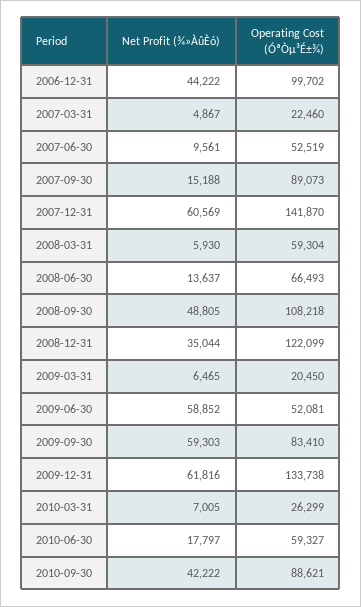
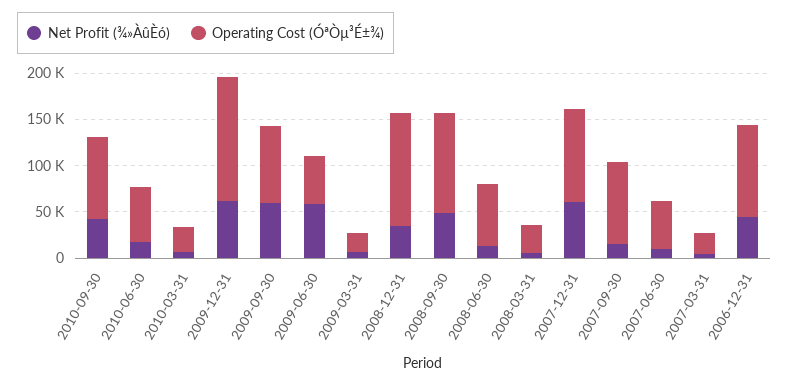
  {
    "Net Profit (¾»ÀûÈó)": {
      "2006-12-31": 44222,
      "2007-03-31": 4867,
      "2007-06-30": 9561,
      "2007-09-30": 15188,
      "2007-12-31": 60569,
      "2008-03-31": 5930,
      "2008-06-30": 13637,
      "2008-09-30": 48805,
      "2008-12-31": 35044,
      "2009-03-31": 6465,
      "2009-06-30": 58852,
      "2009-09-30": 59303,
      "2009-12-31": 61816,
      "2010-03-31": 7005,
      "2010-06-30": 17797,
      "2010-09-30": 42222
    },
    "Operating Cost (ÓªÒµ³É±¾)": {
      "2006-12-31": 99702,
      "2007-03-31": 22460,
      "2007-06-30": 52519,
      "2007-09-30": 89073,
-     "2007-12-31": 141870,
+     "2007-12-31": 100000,
-     "2008-03-31": 59304,
+     "2008-03-31": 30000,
      "2008-06-30": 66493,
      "2008-09-30": 108218,
      "2008-12-31": 122099,
      "2009-03-31": 20450,
      "2009-06-30": 52081,
      "2009-09-30": 83410,
      "2009-12-31": 133738,
      "2010-03-31": 26299,
      "2010-06-30": 59327,
      "2010-09-30": 88621
    }
  }

